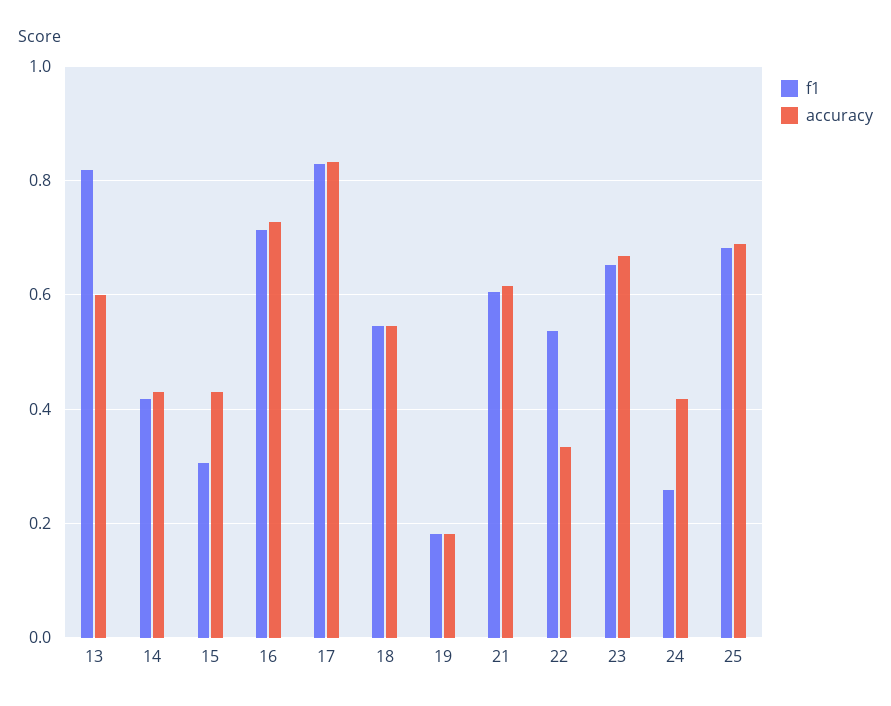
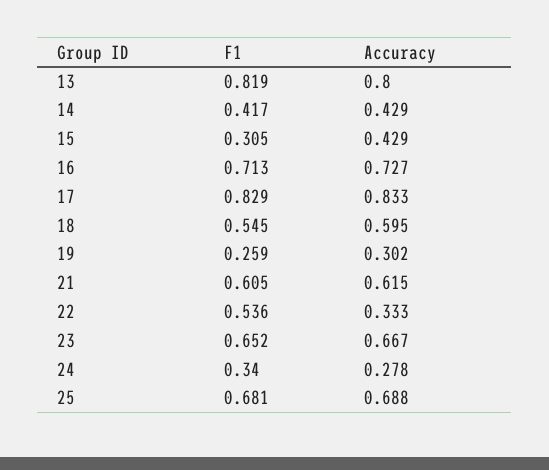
  {
    "f1": {
      "13": 0.819,
      "14": 0.417,
      "15": 0.305,
      "16": 0.713,
      "17": 0.829,
      "18": 0.545,
-     "19": 0.18,
+     "19": 0.259,
      "21": 0.605,
      "22": 0.536,
      "23": 0.652,
-     "24": 0.26,
+     "24": 0.34,
      "25": 0.681
    },
    "accuracy": {
-     "13": 0.6,
+     "13": 0.8,
      "14": 0.429,
      "15": 0.429,
      "16": 0.727,
      "17": 0.833,
-     "18": 0.54,
+     "18": 0.595,
-     "19": 0.18,
+     "19": 0.302,
      "21": 0.615,
      "22": 0.333,
      "23": 0.667,
-     "24": 0.42,
+     "24": 0.278,
      "25": 0.688
    }
  }

